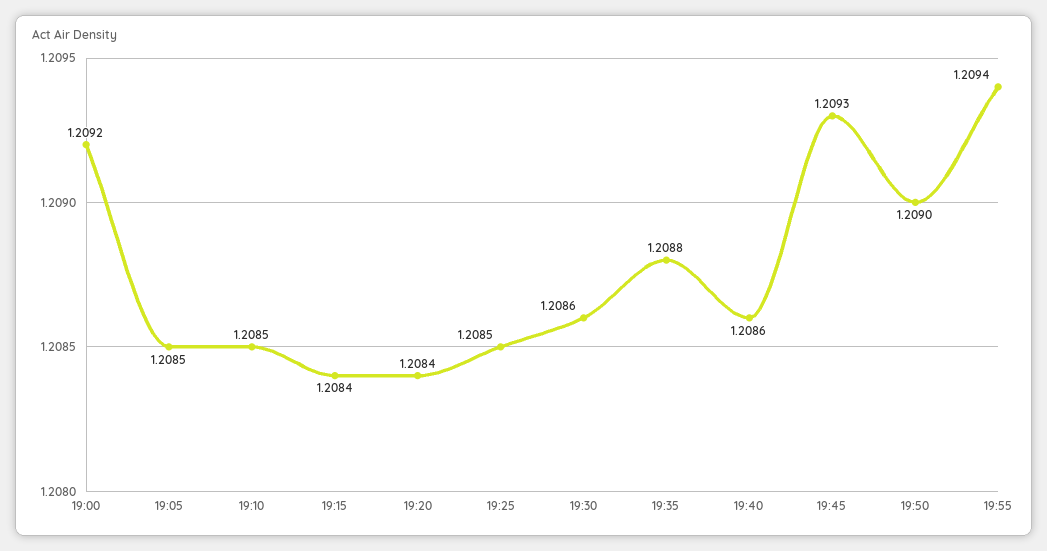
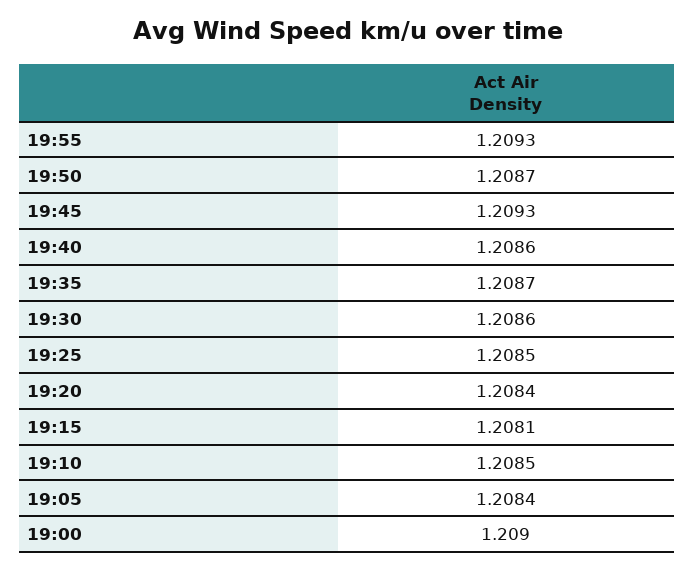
  {
-   "19:00": 1.2092,
+   "19:00": 1.209,
-   "19:05": 1.2085,
+   "19:05": 1.2084,
    "19:10": 1.2085,
-   "19:15": 1.2084,
+   "19:15": 1.2081,
    "19:20": 1.2084,
    "19:25": 1.2085,
    "19:30": 1.2086,
-   "19:35": 1.2088,
+   "19:35": 1.2087,
    "19:40": 1.2086,
    "19:45": 1.2093,
-   "19:50": 1.209,
+   "19:50": 1.2087,
-   "19:55": 1.2094
+   "19:55": 1.2093
  }

